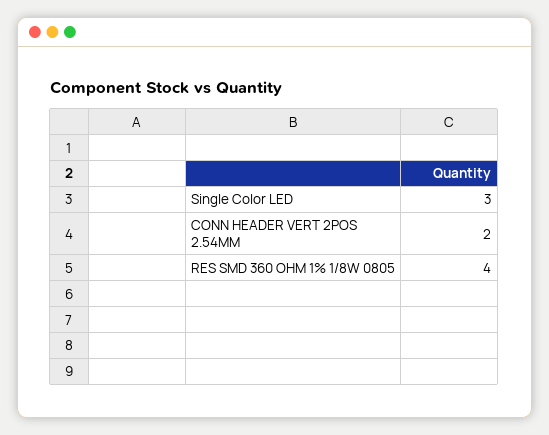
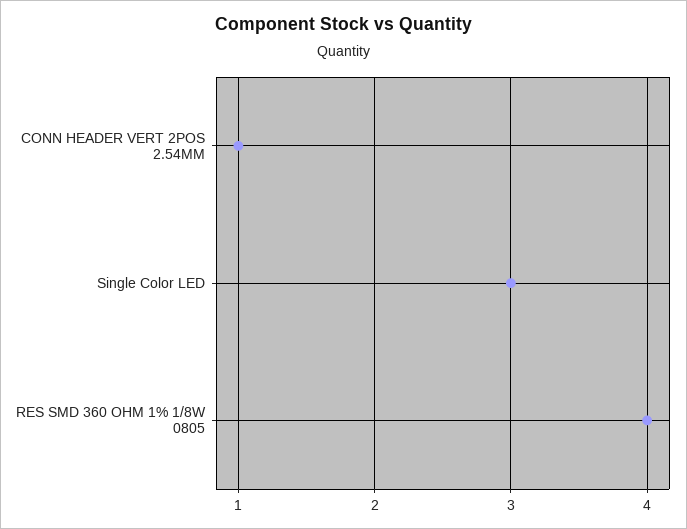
  {
    "Single Color LED": 3,
-   "CONN HEADER VERT 2POS 2.54MM": 2,
+   "CONN HEADER VERT 2POS 2.54MM": 1,
    "RES SMD 360 OHM 1% 1/8W 0805": 4
  }

